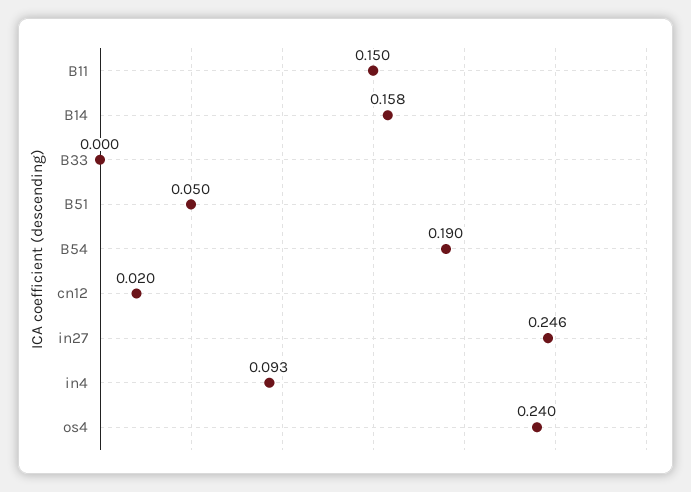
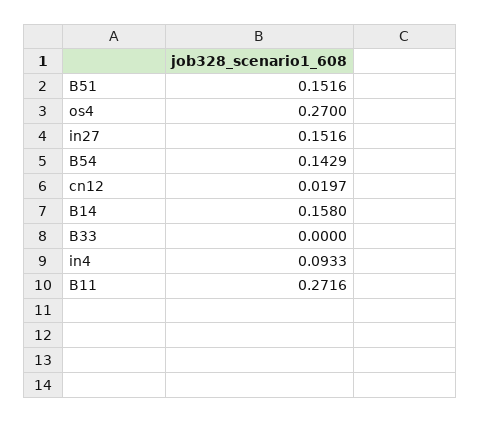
  {
-   "B11": 0.15,
+   "B11": 0.2716,
    "B14": 0.158,
    "B33": 0,
-   "B51": 0.05,
+   "B51": 0.1516,
-   "B54": 0.19,
+   "B54": 0.1429,
    "cn12": 0.0197,
-   "in27": 0.246,
+   "in27": 0.1516,
    "in4": 0.0933,
-   "os4": 0.24
+   "os4": 0.27
  }

